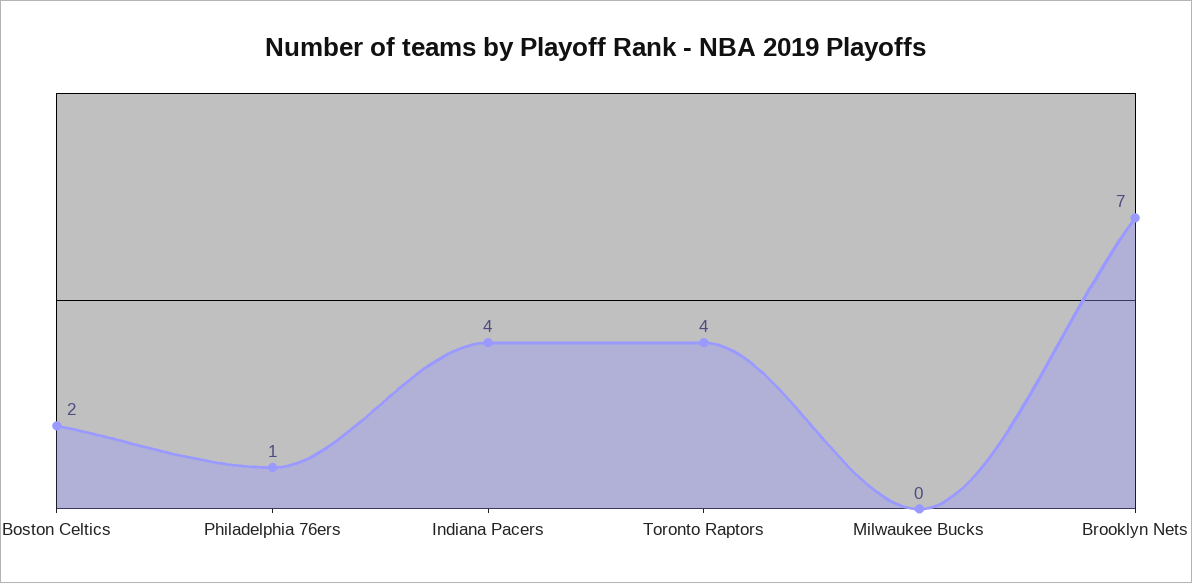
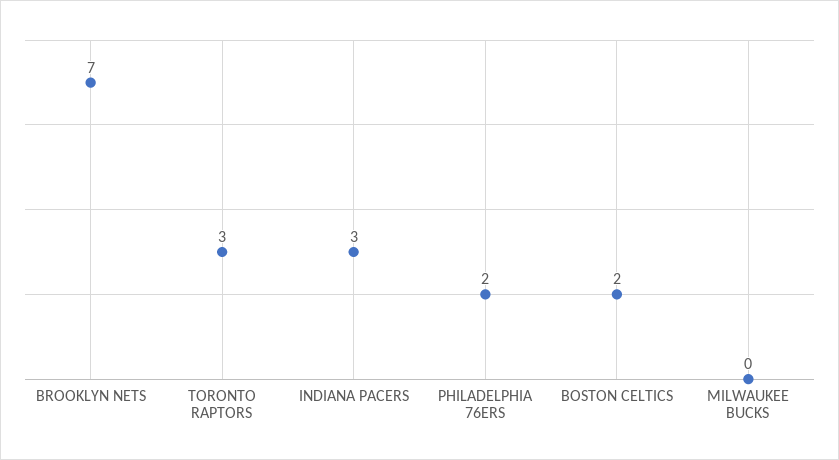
  {
    "Boston Celtics": 2,
-   "Philadelphia 76ers": 1,
+   "Philadelphia 76ers": 2,
-   "Indiana Pacers": 4,
+   "Indiana Pacers": 3,
-   "Toronto Raptors": 4,
+   "Toronto Raptors": 3,
    "Milwaukee Bucks": 0,
    "Brooklyn Nets": 7
  }

